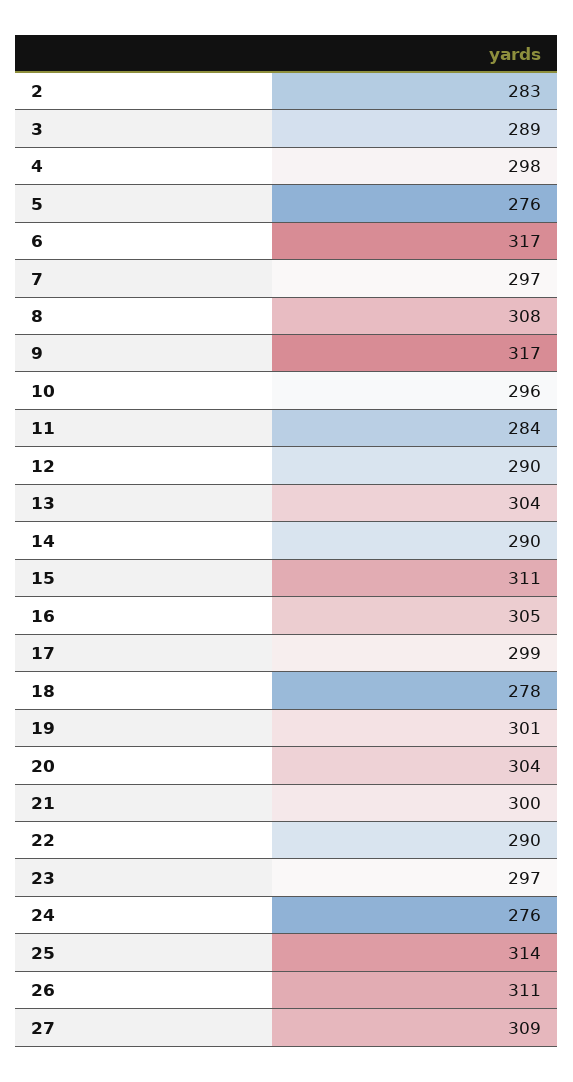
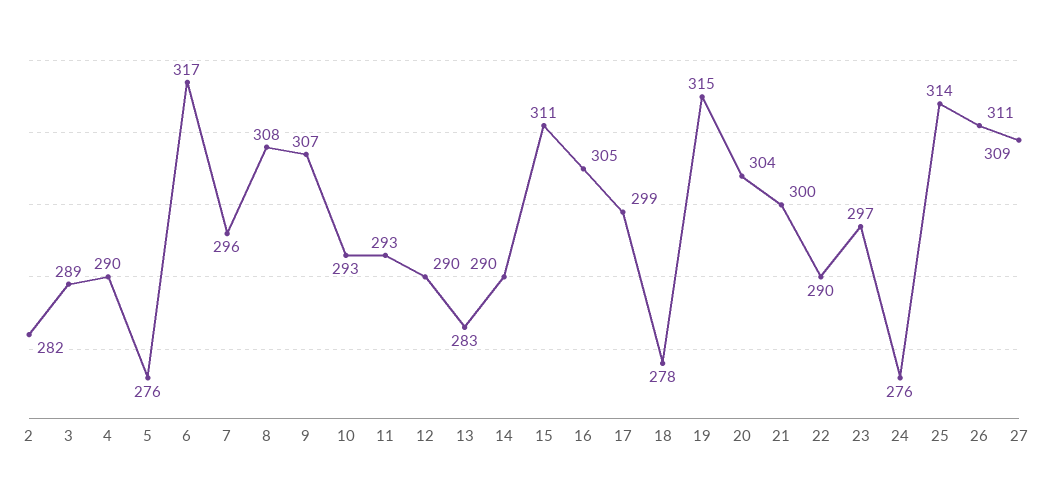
  {
-   "2": 283,
+   "2": 282,
    "3": 289,
-   "4": 298,
+   "4": 290,
    "5": 276,
    "6": 317,
-   "7": 297,
+   "7": 296,
    "8": 308,
-   "9": 317,
+   "9": 307,
-   "10": 296,
+   "10": 293,
-   "11": 284,
+   "11": 293,
    "12": 290,
-   "13": 304,
+   "13": 283,
    "14": 290,
    "15": 311,
    "16": 305,
    "17": 299,
    "18": 278,
-   "19": 301,
+   "19": 315,
    "20": 304,
    "21": 300,
    "22": 290,
    "23": 297,
    "24": 276,
    "25": 314,
    "26": 311,
    "27": 309
  }

